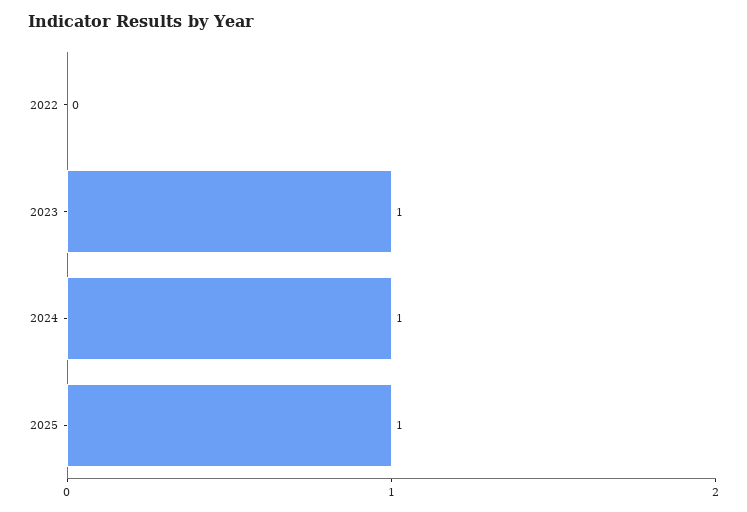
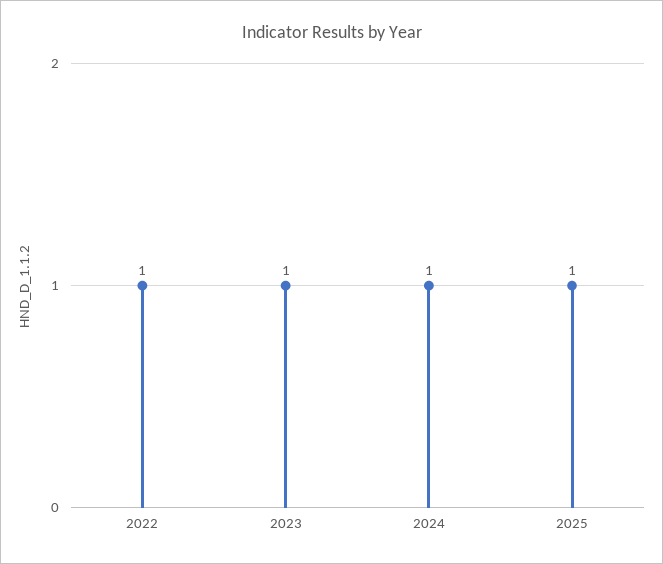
  {
-   "2022": 0,
+   "2022": 1,
    "2023": 1,
    "2024": 1,
    "2025": 1
  }

